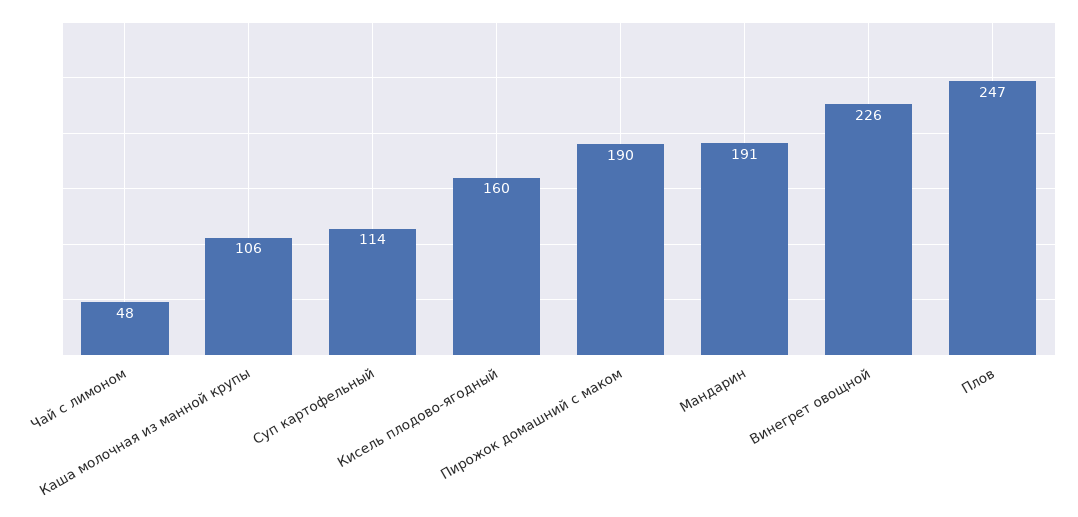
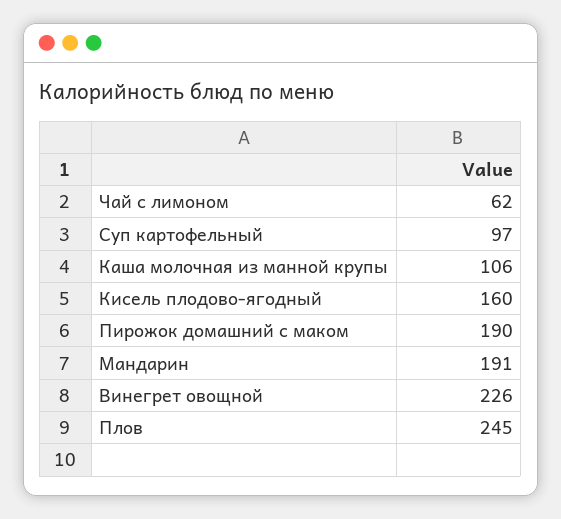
  {
-   "Чай с лимоном": 48,
+   "Чай с лимоном": 62,
    "Каша молочная из манной крупы": 106,
-   "Суп картофельный": 114,
+   "Суп картофельный": 97,
    "Кисель плодово-ягодный": 160,
    "Пирожок домашний с маком": 190,
    "Мандарин": 191,
    "Винегрет овощной": 226,
-   "Плов": 247
+   "Плов": 245
  }

